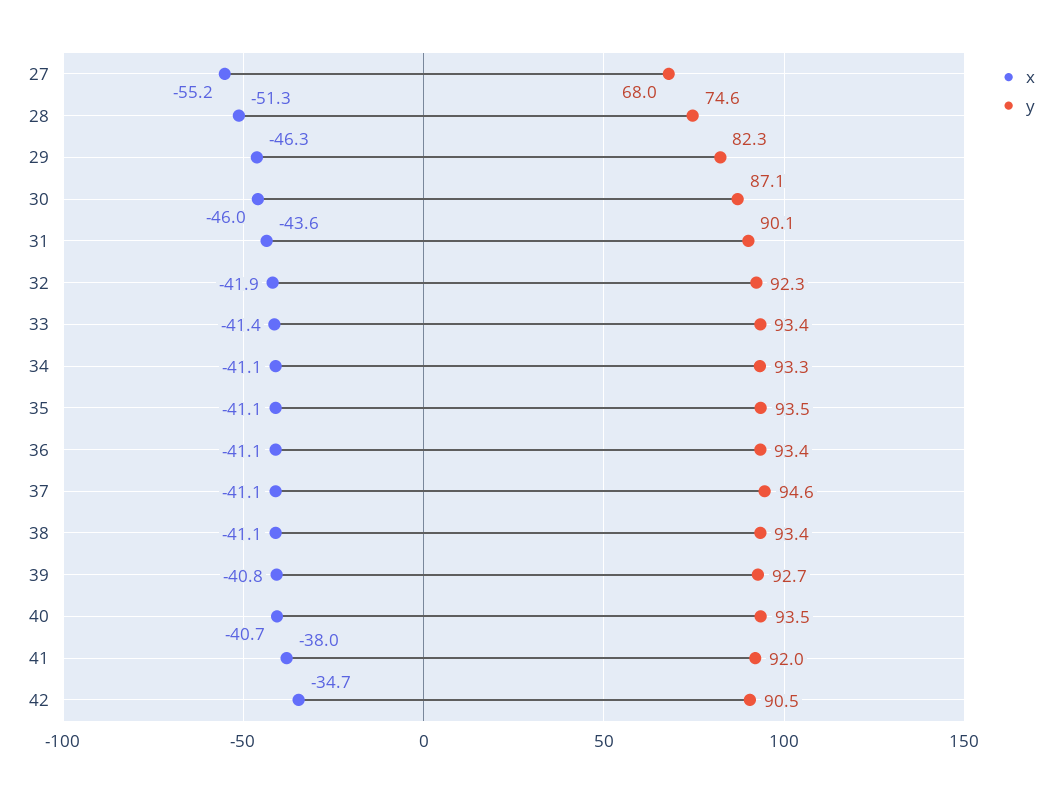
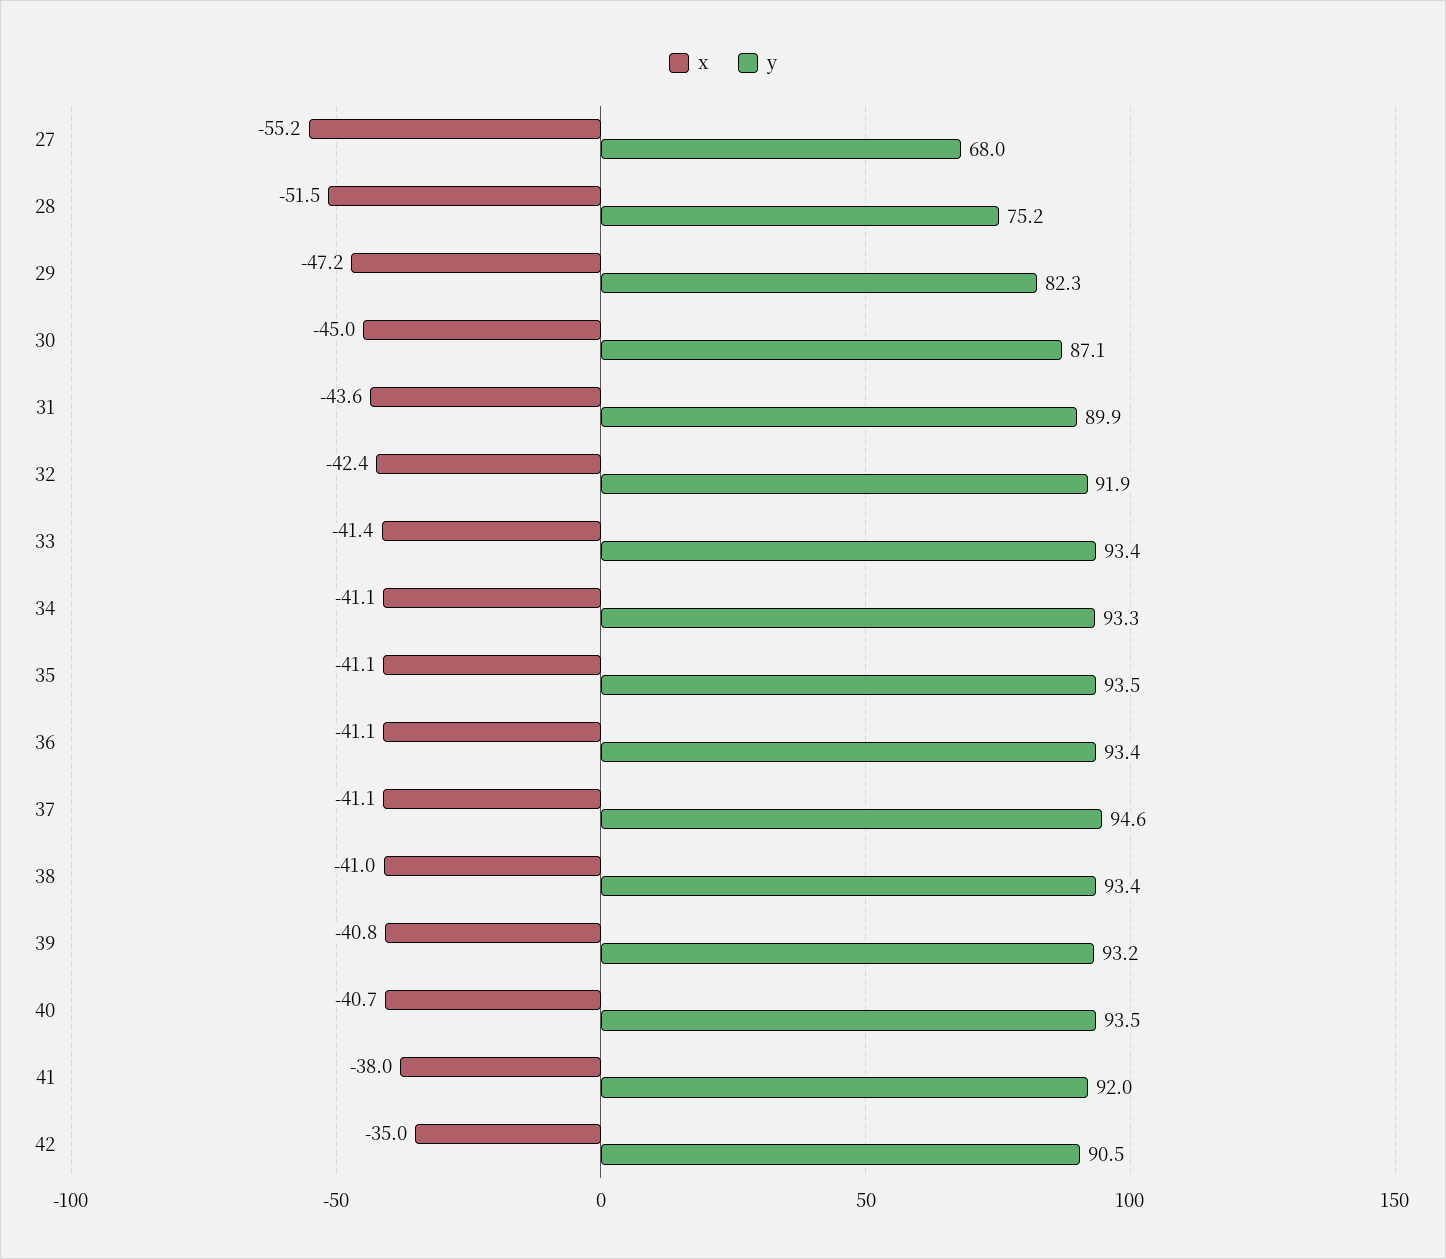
  {
    "x": {
      "27": -55.2,
-     "28": -51.3,
+     "28": -51.5,
-     "29": -46.3,
+     "29": -47.2,
-     "30": -46,
+     "30": -45,
      "31": -43.6,
-     "32": -41.9,
+     "32": -42.4,
      "33": -41.4,
      "34": -41.1,
      "35": -41.1,
      "36": -41.1,
      "37": -41.1,
-     "38": -41.1,
+     "38": -41,
      "39": -40.8,
      "40": -40.7,
      "41": -38,
-     "42": -34.7
+     "42": -35
    },
    "y": {
      "27": 68,
-     "28": 74.6,
+     "28": 75.2,
      "29": 82.3,
      "30": 87.1,
-     "31": 90.1,
+     "31": 89.9,
-     "32": 92.3,
+     "32": 91.9,
      "33": 93.4,
      "34": 93.3,
      "35": 93.5,
      "36": 93.4,
      "37": 94.6,
      "38": 93.4,
-     "39": 92.7,
+     "39": 93.2,
      "40": 93.5,
      "41": 92,
      "42": 90.5
    }
  }

